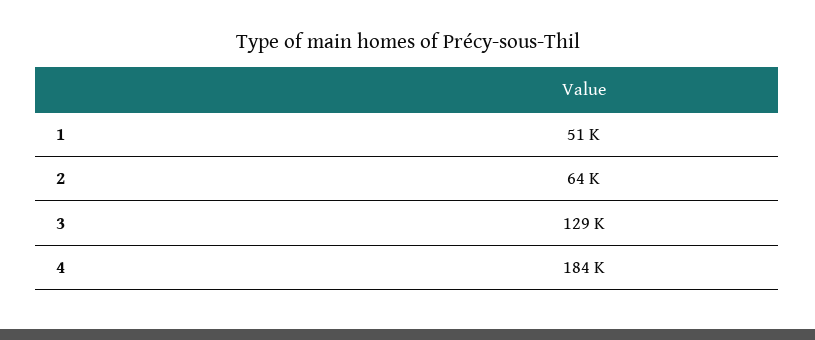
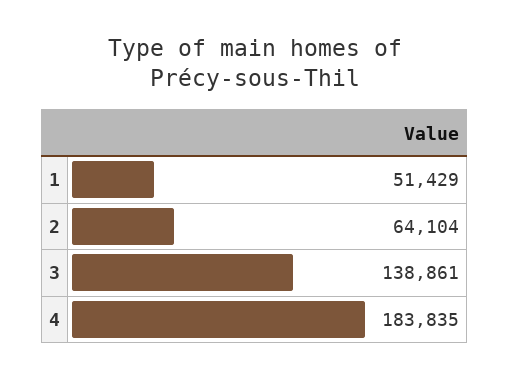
  {
    "1": 51429,
    "2": 64104,
-   "3": 129000,
+   "3": 138861,
    "4": 183835
  }

